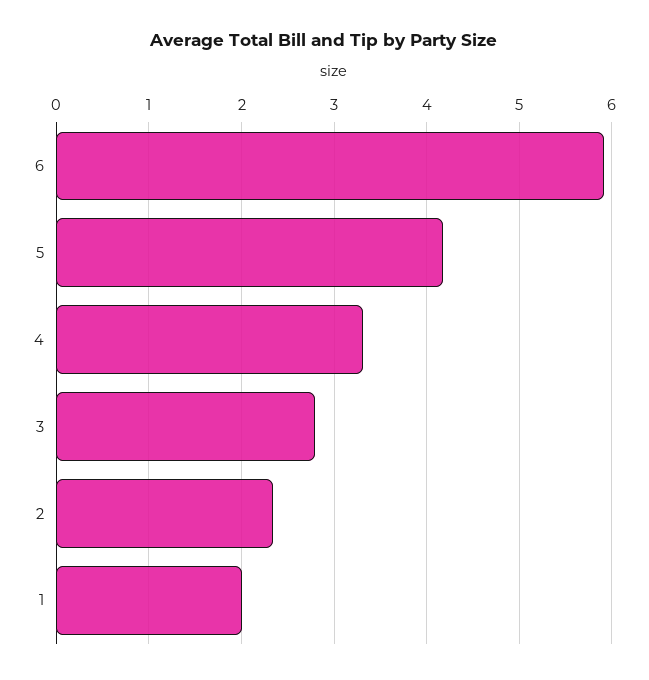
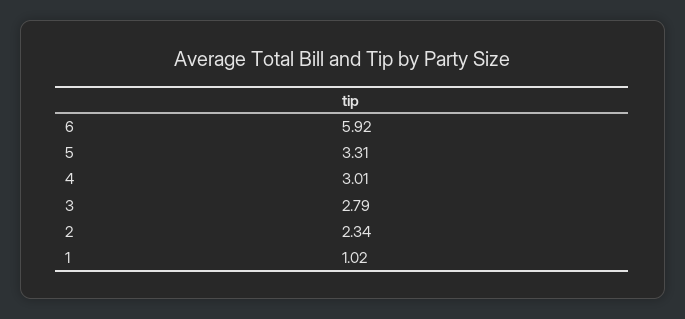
  {
    "6": 5.92,
-   "5": 4.2,
+   "5": 3.31,
-   "4": 3.3,
+   "4": 3.01,
    "3": 2.79,
    "2": 2.34,
-   "1": 2
+   "1": 1.02
  }

